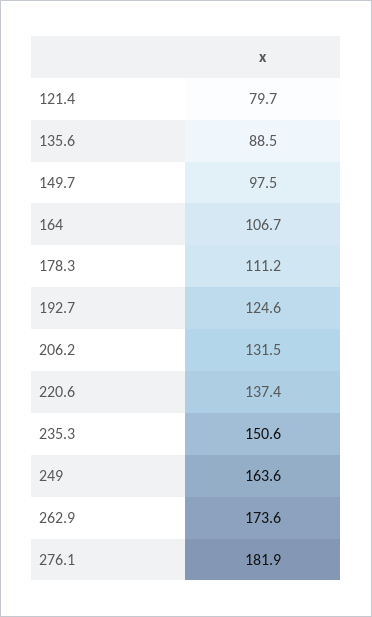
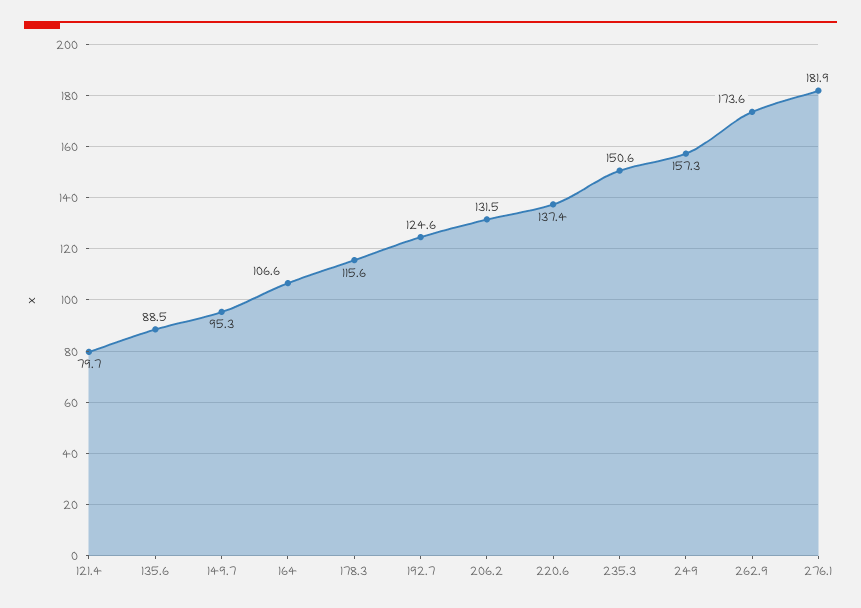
  {
    "121.4": 79.7,
    "135.6": 88.5,
-   "149.7": 97.5,
+   "149.7": 95.3,
-   "164": 106.7,
+   "164": 106.6,
-   "178.3": 111.2,
+   "178.3": 115.6,
    "192.7": 124.6,
    "206.2": 131.5,
    "220.6": 137.4,
    "235.3": 150.6,
-   "249": 163.6,
+   "249": 157.3,
    "262.9": 173.6,
    "276.1": 181.9
  }

